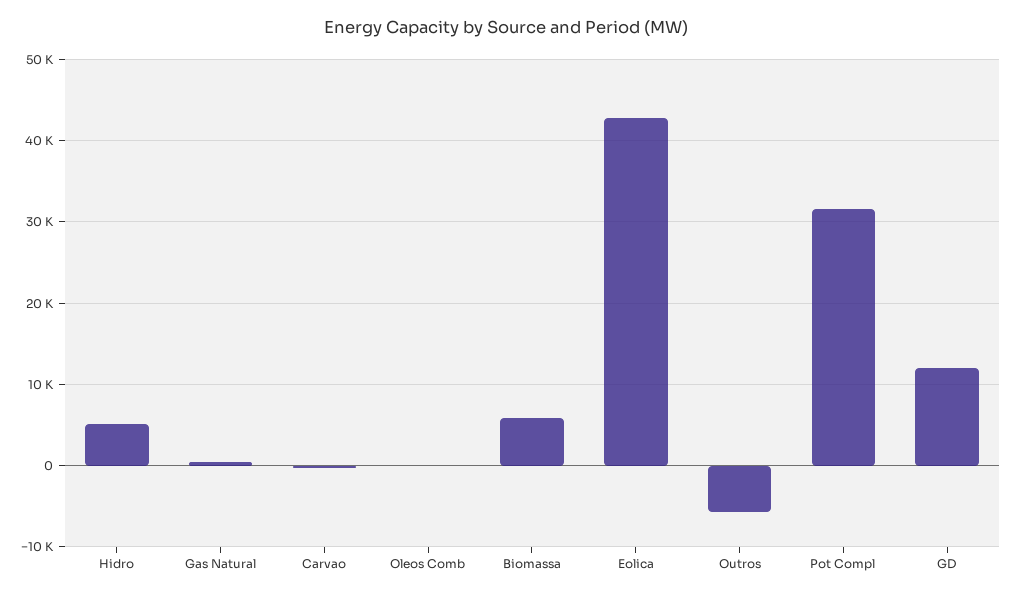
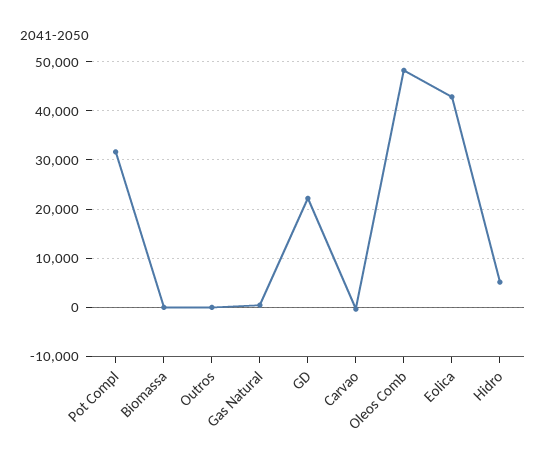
  {
    "Hidro": 5000,
    "Gas Natural": 0,
    "Carvao": 0,
-   "Oleos Comb": 0,
+   "Oleos Comb": 48000,
-   "Biomassa": 6000,
+   "Biomassa": 0,
    "Eolica": 43000,
-   "Outros": -6000,
+   "Outros": 0,
    "Pot Compl": 32000,
-   "GD": 12000
+   "GD": 22000
  }

